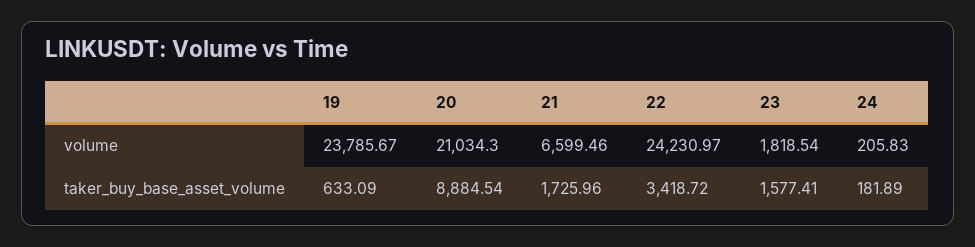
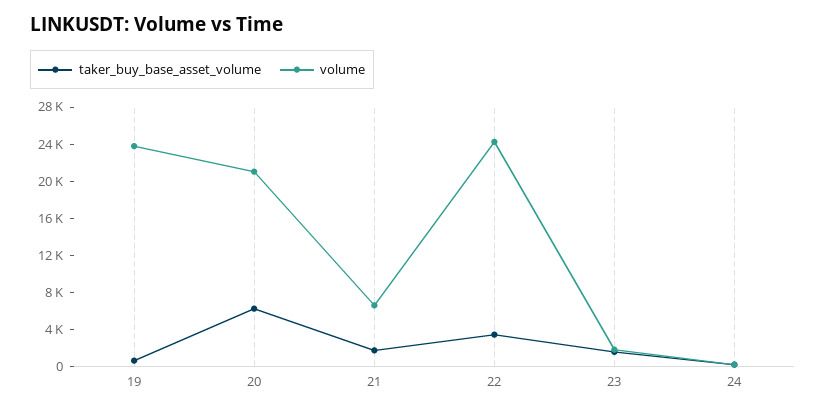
  {
    "volume": {
      "19": 23785.67,
      "20": 21034.3,
      "21": 6599.46,
      "22": 24230.97,
      "23": 1818.54,
      "24": 205.83
    },
    "taker_buy_base_asset_volume": {
      "19": 633.09,
-     "20": 8884.54,
+     "20": 6000,
      "21": 1725.96,
      "22": 3418.72,
      "23": 1577.41,
      "24": 181.89
    }
  }

